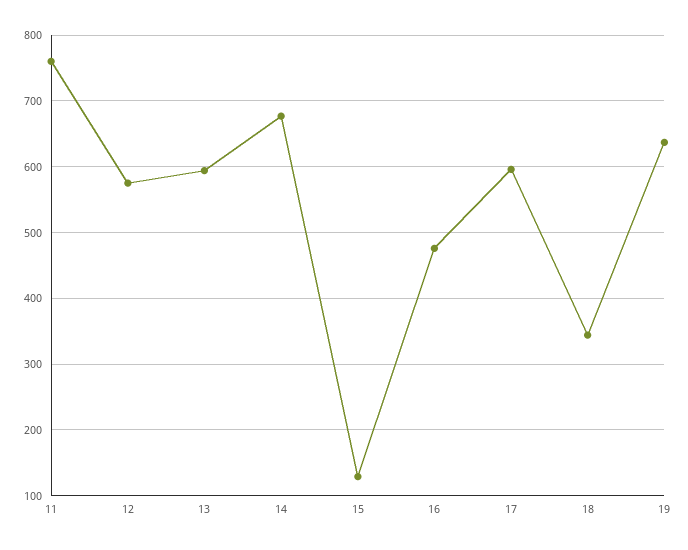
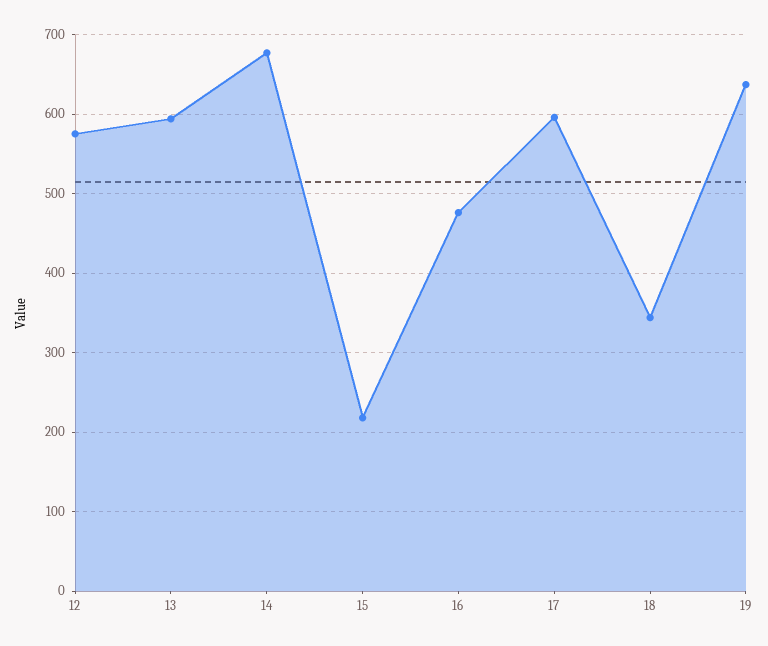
  {
-   "11": 760,
    "12": 580,
    "13": 590,
    "14": 680,
-   "15": 130,
+   "15": 220,
    "16": 480,
    "17": 600,
    "18": 340,
    "19": 640
  }

